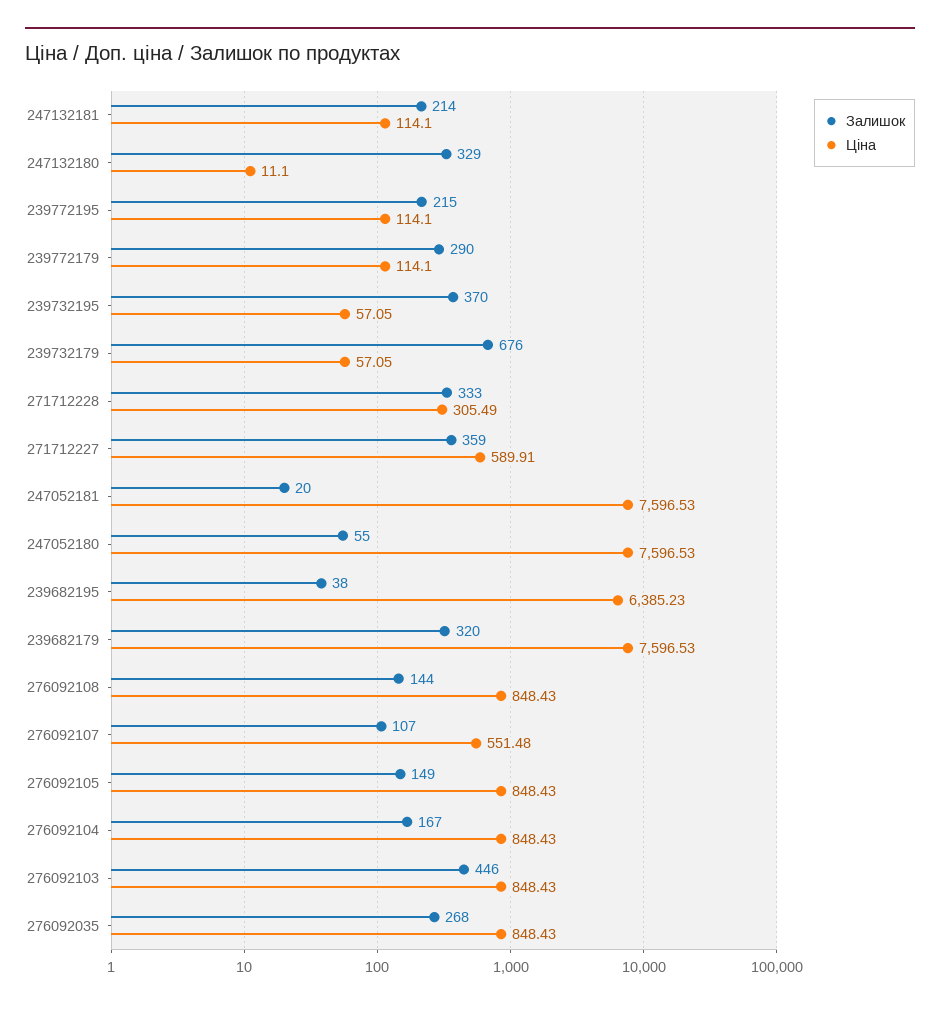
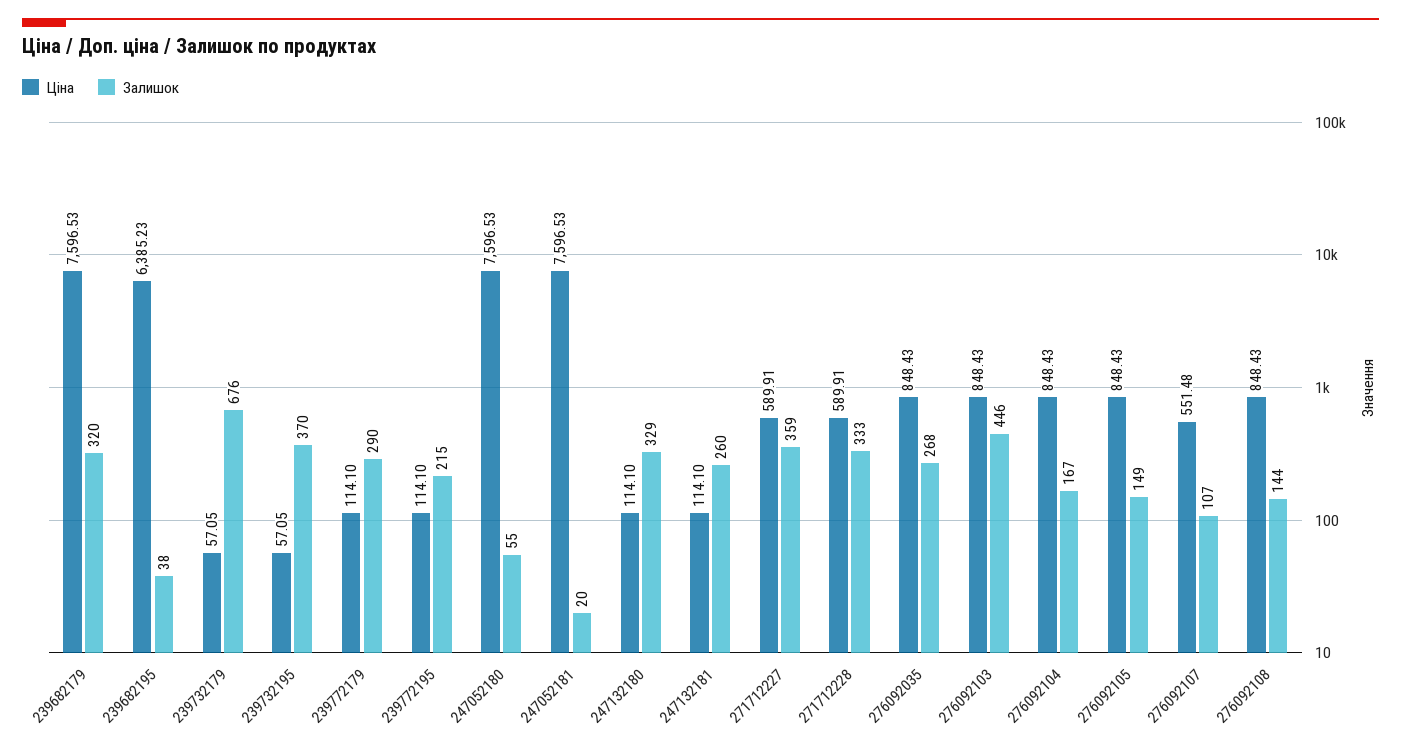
  {
    "Залишок": {
-     "247132181": 214,
+     "247132181": 260,
      "247132180": 329,
      "239772195": 215,
      "239772179": 290,
      "239732195": 370,
      "239732179": 676,
      "271712228": 333,
      "271712227": 359,
      "247052181": 20,
      "247052180": 55,
      "239682195": 38,
      "239682179": 320,
      "276092108": 144,
      "276092107": 107,
      "276092105": 149,
      "276092104": 167,
      "276092103": 446,
      "276092035": 268
    },
    "Ціна": {
      "247132181": 114.1,
-     "247132180": 11.1,
+     "247132180": 114.1,
      "239772195": 114.1,
      "239772179": 114.1,
      "239732195": 57.05,
      "239732179": 57.05,
-     "271712228": 305.49,
+     "271712228": 589.91,
      "271712227": 589.91,
      "247052181": 7596.53,
      "247052180": 7596.53,
      "239682195": 6385.23,
      "239682179": 7596.53,
      "276092108": 848.43,
      "276092107": 551.48,
      "276092105": 848.43,
      "276092104": 848.43,
      "276092103": 848.43,
      "276092035": 848.43
    }
  }

